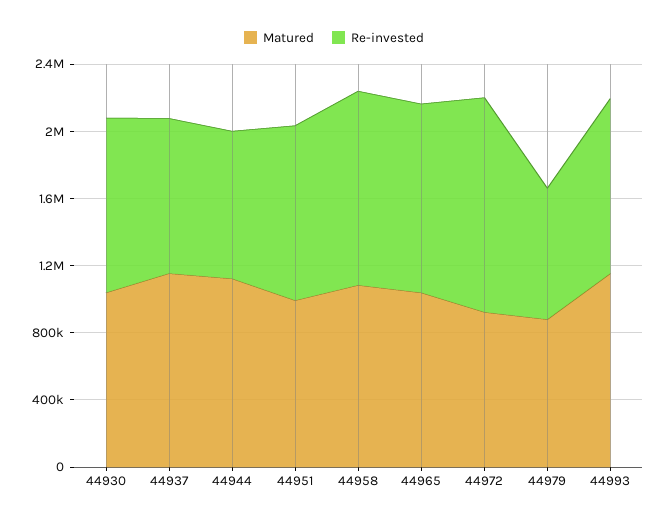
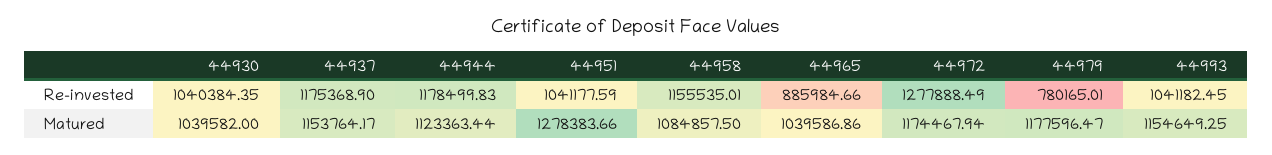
  {
    "Matured": {
      "44930": 1039582,
      "44937": 1153764.17,
      "44944": 1123363.44,
-     "44951": 1000000,
+     "44951": 1278383.66,
      "44958": 1084857.5,
      "44965": 1039586.86,
-     "44972": 900000,
+     "44972": 1174467.94,
-     "44979": 900000,
+     "44979": 1177596.47,
      "44993": 1154649.25
    },
    "Re-invested": {
      "44930": 1040384.35,
-     "44937": 900000,
+     "44937": 1175368.9,
-     "44944": 900000,
+     "44944": 1178499.83,
      "44951": 1041177.59,
      "44958": 1155535.01,
-     "44965": 1100000,
+     "44965": 885984.66,
      "44972": 1277888.49,
      "44979": 780165.01,
      "44993": 1041182.45
    }
  }

